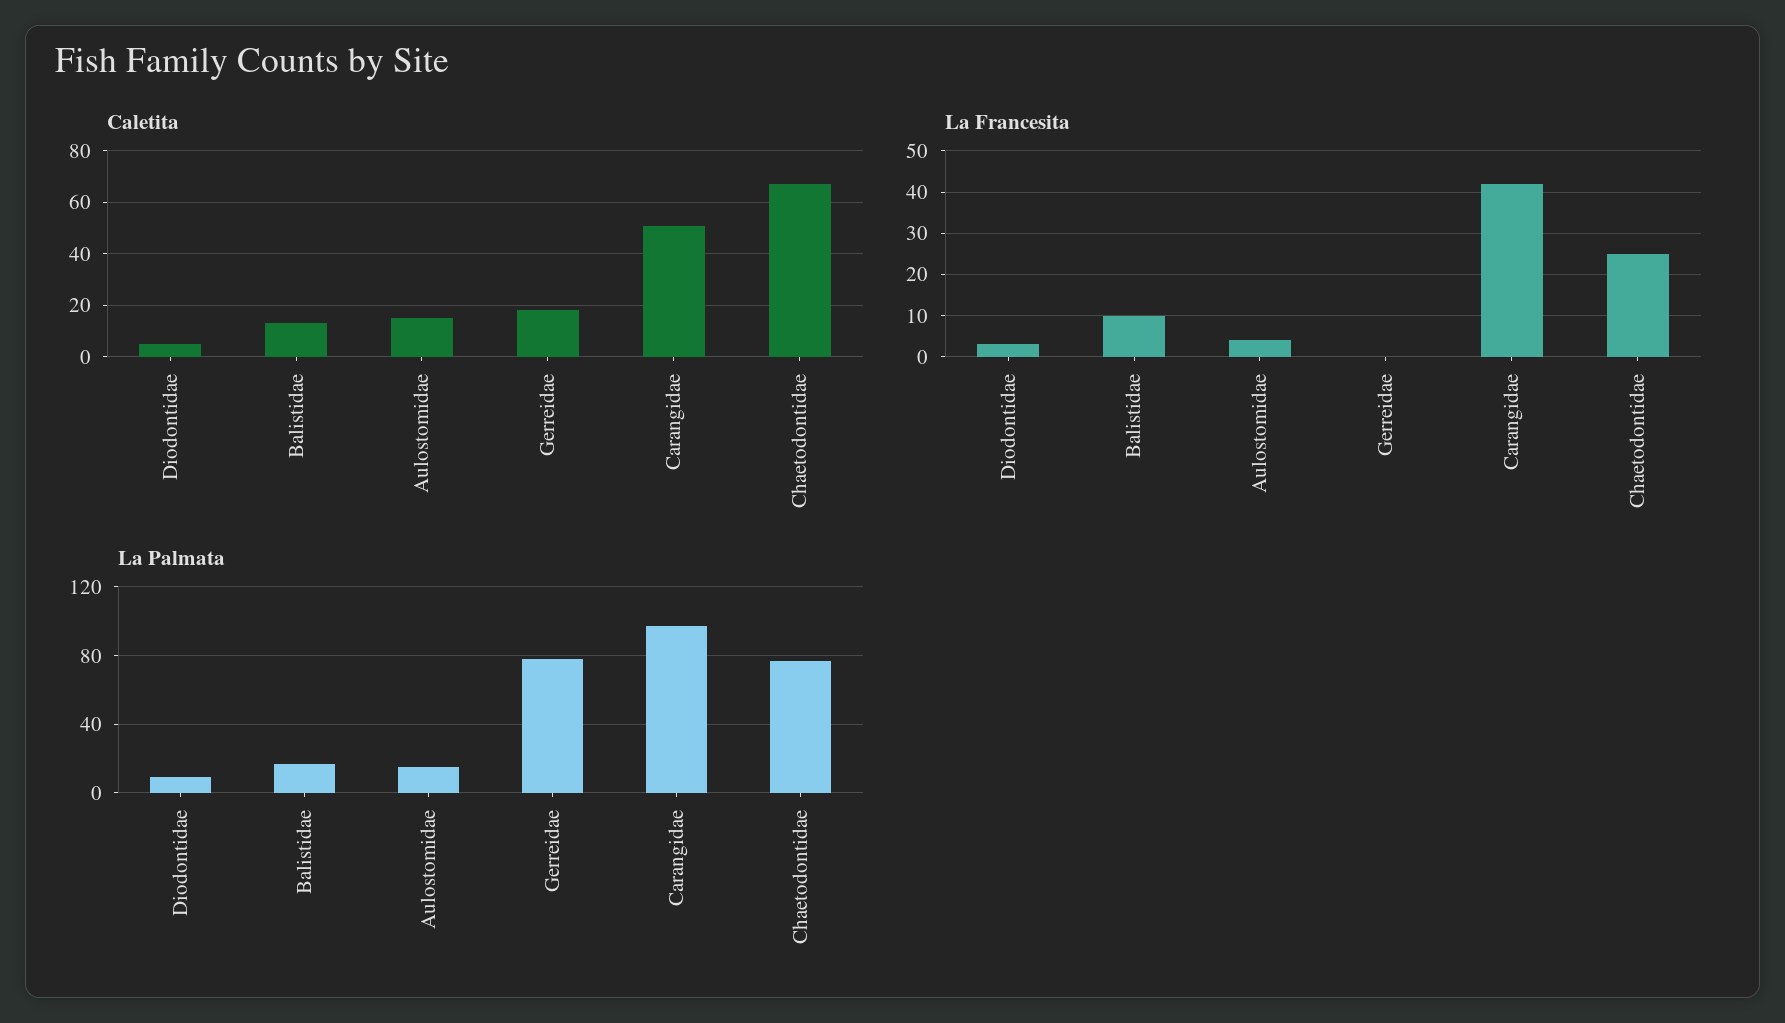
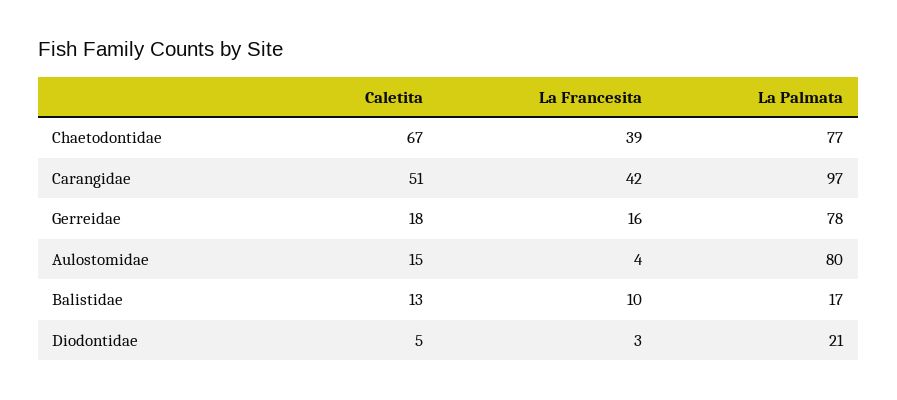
  {
    "Caletita": {
      "Diodontidae": 5,
      "Balistidae": 13,
      "Aulostomidae": 15,
      "Gerreidae": 18,
      "Carangidae": 51,
      "Chaetodontidae": 67
    },
    "La Francesita": {
      "Diodontidae": 3,
      "Balistidae": 10,
      "Aulostomidae": 4,
-     "Gerreidae": 0,
+     "Gerreidae": 16,
      "Carangidae": 42,
-     "Chaetodontidae": 25
+     "Chaetodontidae": 39
    },
    "La Palmata": {
-     "Diodontidae": 10,
+     "Diodontidae": 21,
      "Balistidae": 17,
-     "Aulostomidae": 15,
+     "Aulostomidae": 80,
      "Gerreidae": 78,
      "Carangidae": 97,
      "Chaetodontidae": 77
    }
  }

